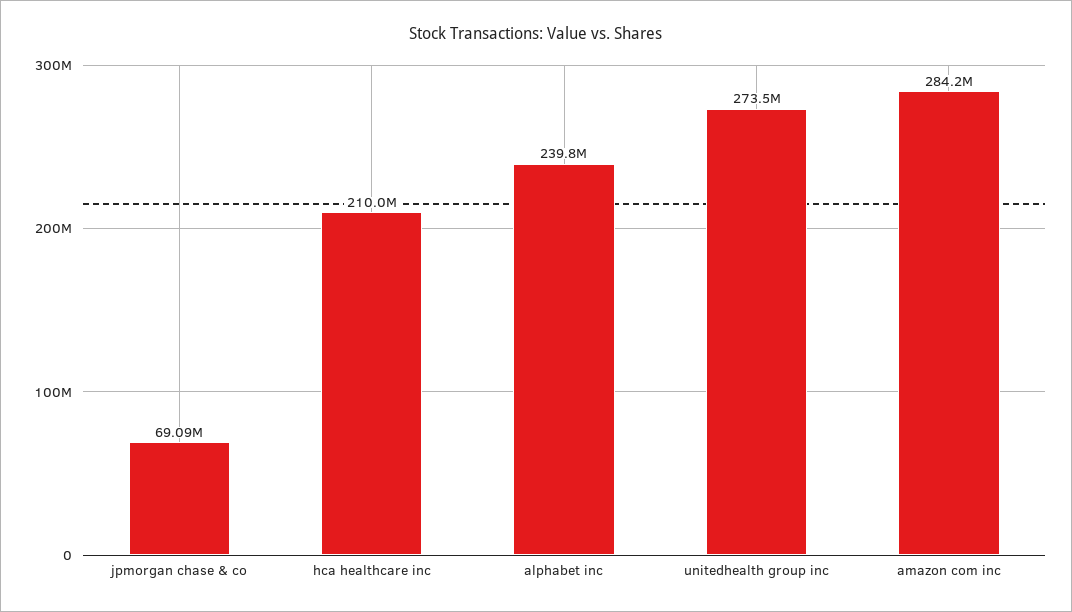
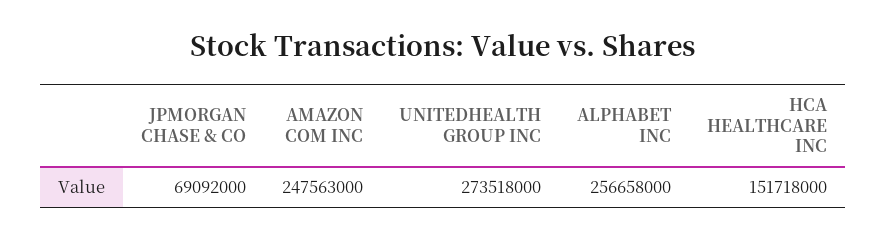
  {
    "jpmorgan chase & co": 69092000,
-   "hca healthcare inc": 210000000,
+   "hca healthcare inc": 151718000,
-   "alphabet inc": 239800000,
+   "alphabet inc": 256658000,
    "unitedhealth group inc": 273518000,
-   "amazon com inc": 284200000
+   "amazon com inc": 247563000
  }

